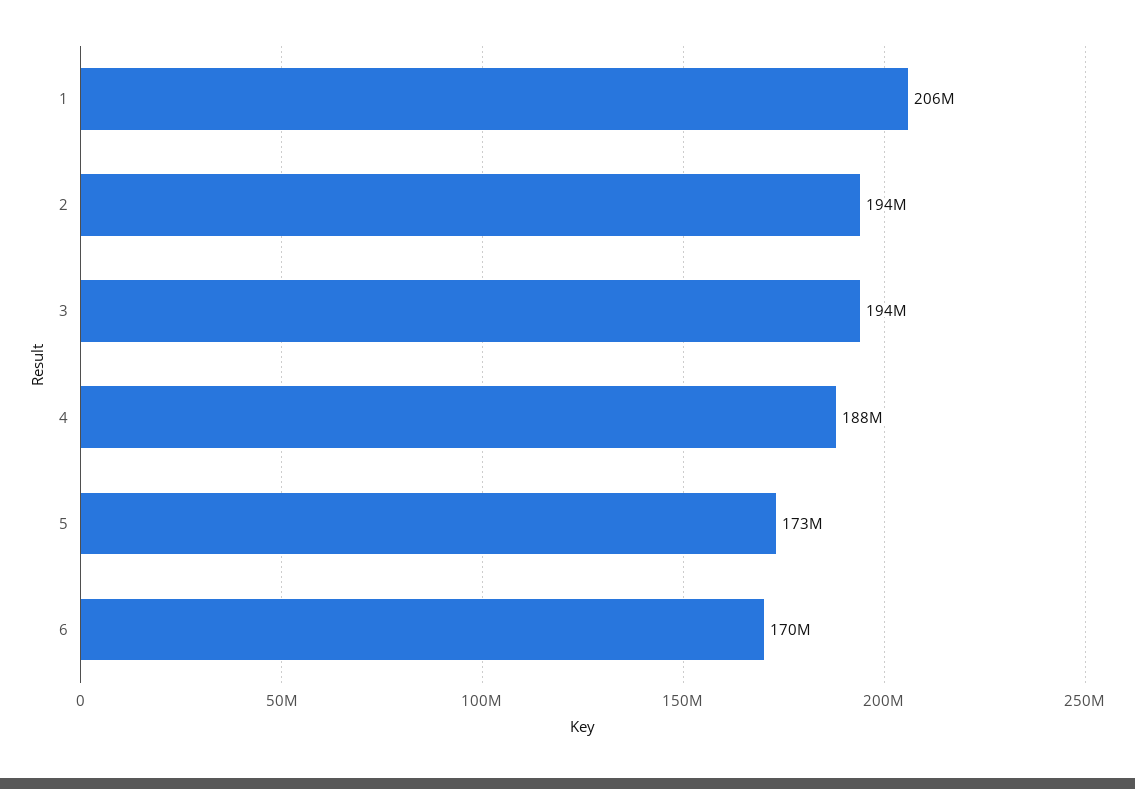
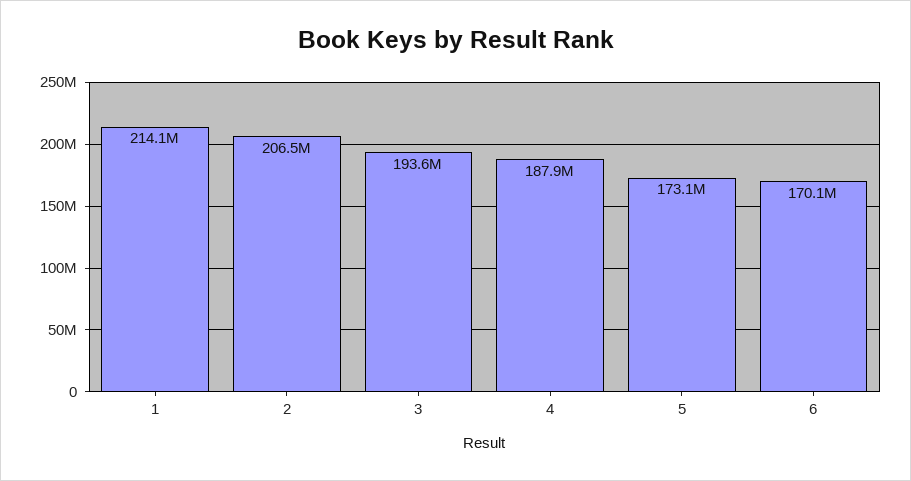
  {
-   "1": 206000000,
+   "1": 214100000,
-   "2": 194000000,
+   "2": 206500000,
    "3": 193600000,
    "4": 187900000,
    "5": 173100000,
    "6": 170100000
  }

